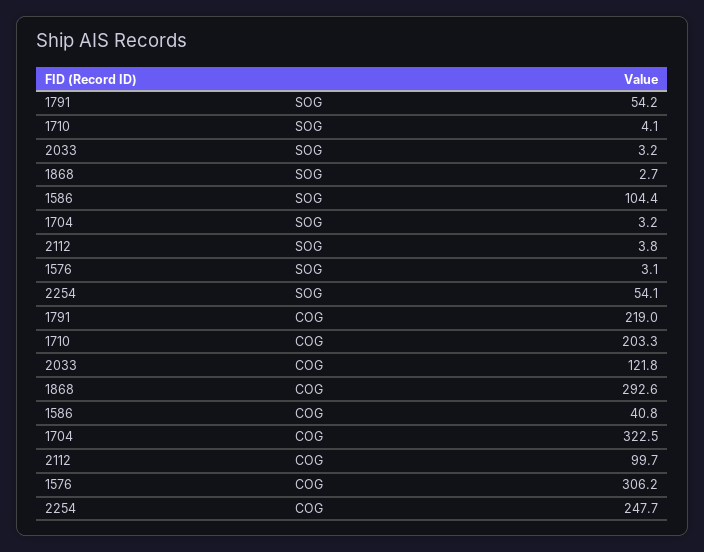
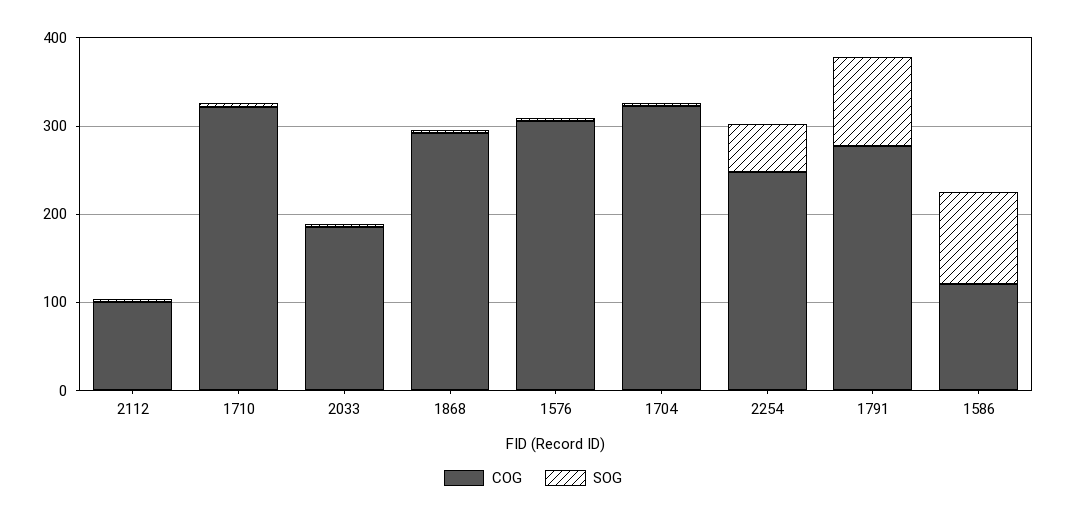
  {
    "SOG": {
-     "1791": 54.2,
+     "1791": 100,
      "1710": 4.1,
      "2033": 3.2,
      "1868": 2.7,
      "1586": 104.4,
      "1704": 3.2,
      "2112": 3.8,
      "1576": 3.1,
      "2254": 54.1
    },
    "COG": {
-     "1791": 219,
+     "1791": 280,
-     "1710": 203.3,
+     "1710": 320,
-     "2033": 121.8,
+     "2033": 180,
      "1868": 292.6,
-     "1586": 40.8,
+     "1586": 120,
      "1704": 322.5,
      "2112": 99.7,
      "1576": 306.2,
      "2254": 247.7
    }
  }

